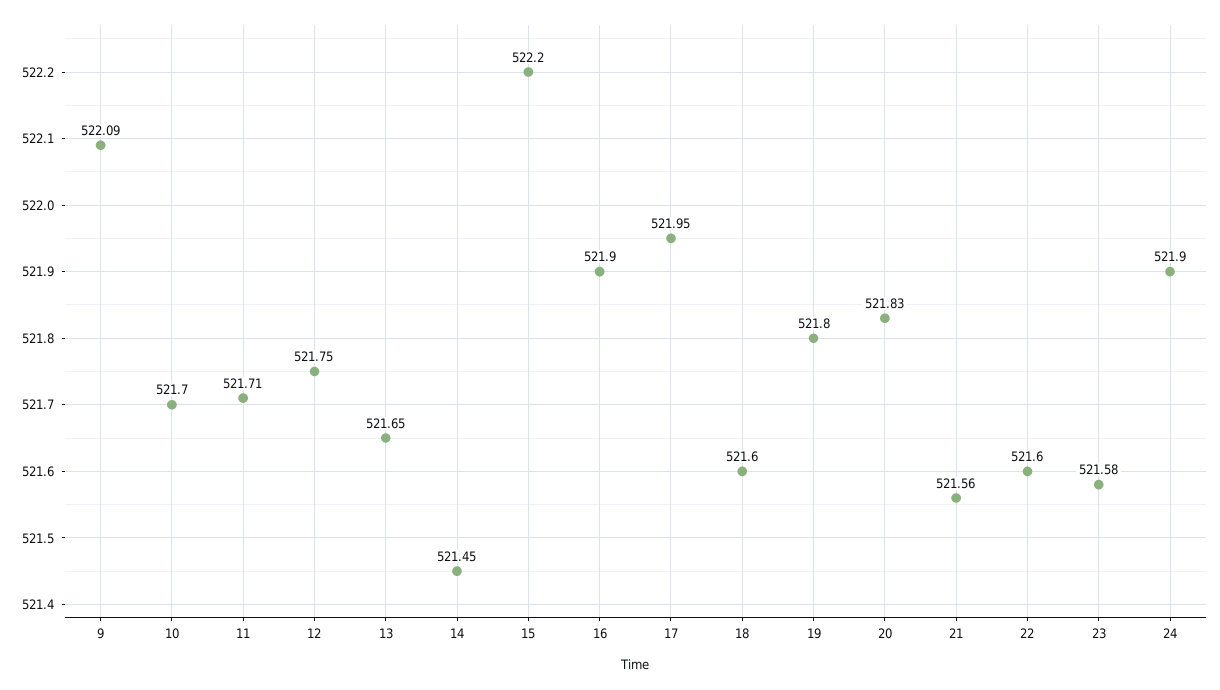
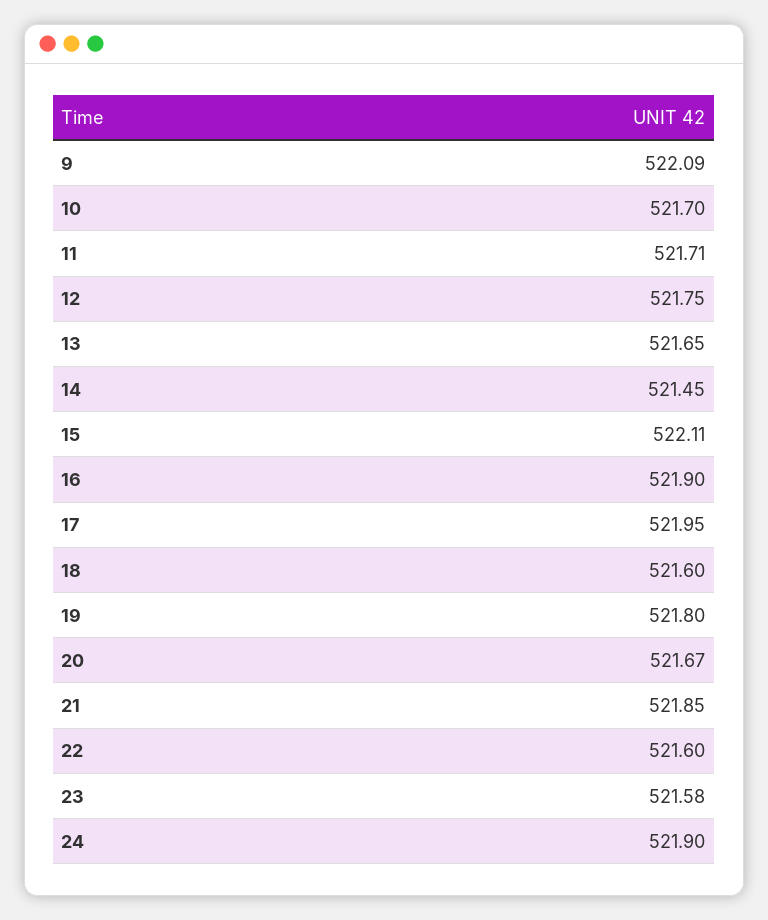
  {
    "9": 522.09,
    "10": 521.7,
    "11": 521.71,
    "12": 521.75,
    "13": 521.65,
    "14": 521.45,
-   "15": 522.2,
+   "15": 522.11,
    "16": 521.9,
    "17": 521.95,
    "18": 521.6,
    "19": 521.8,
-   "20": 521.83,
+   "20": 521.67,
-   "21": 521.56,
+   "21": 521.85,
    "22": 521.6,
    "23": 521.58,
    "24": 521.9
  }

